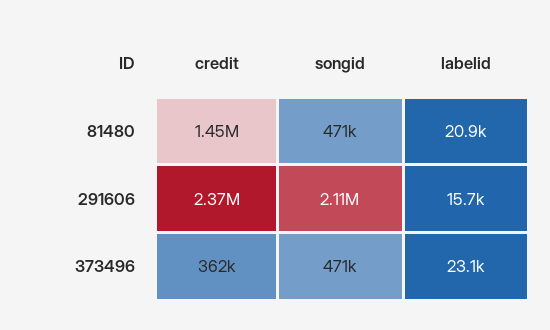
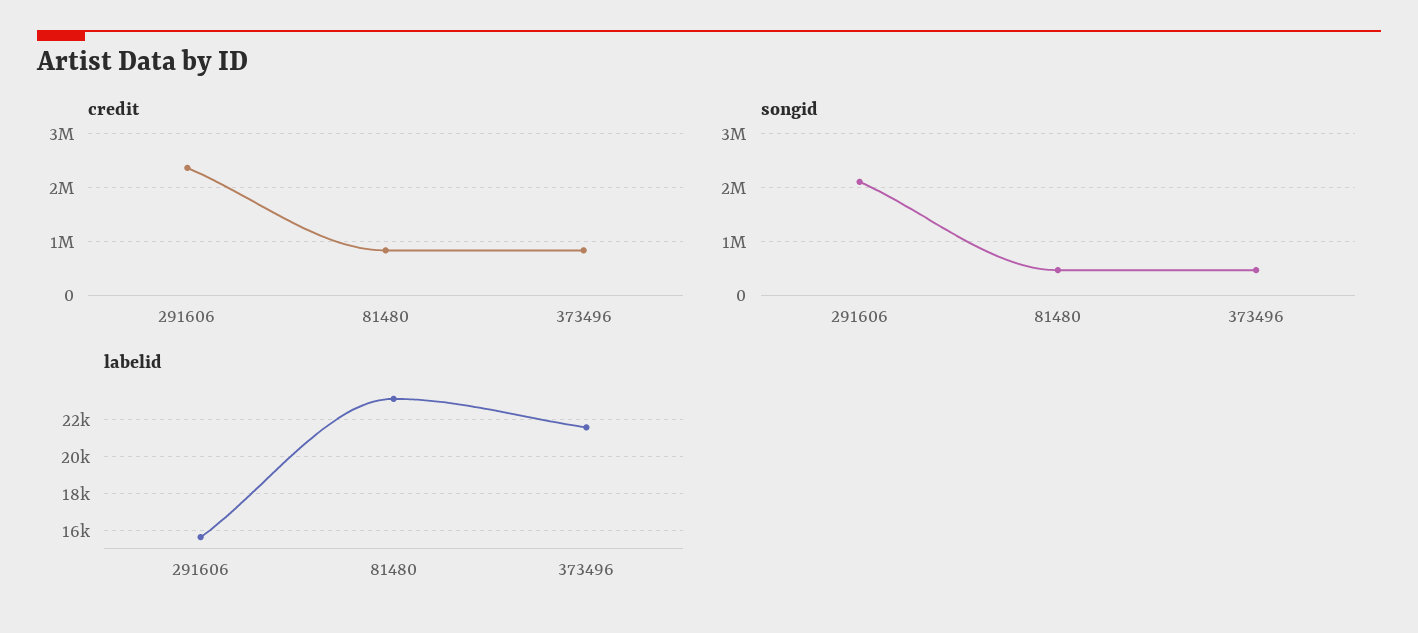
  {
    "credit": {
-     "81480": 1450000,
+     "81480": 800000,
      "291606": 2370000,
-     "373496": 362000
+     "373496": 800000
    },
    "songid": {
      "81480": 471000,
      "291606": 2110000,
      "373496": 471000
    },
    "labelid": {
-     "81480": 20900,
+     "81480": 23000,
      "291606": 15700,
-     "373496": 23100
+     "373496": 21500
    }
  }

